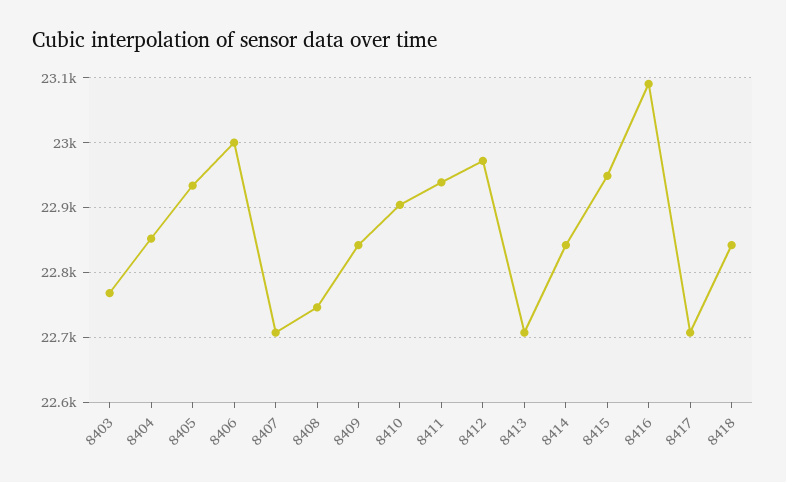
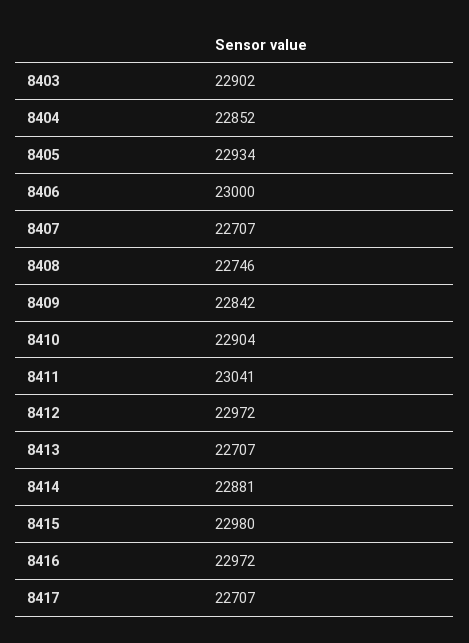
  {
-   "8403": 22770,
+   "8403": 22902,
    "8404": 22852,
    "8405": 22934,
    "8406": 23000,
    "8407": 22707,
    "8408": 22746,
    "8409": 22842,
    "8410": 22904,
-   "8411": 22940,
+   "8411": 23041,
    "8412": 22972,
    "8413": 22707,
-   "8414": 22840,
+   "8414": 22881,
-   "8415": 22950,
+   "8415": 22980,
-   "8416": 23090,
+   "8416": 22972,
-   "8417": 22707,
+   "8417": 22707
-   "8418": 22840
  }

